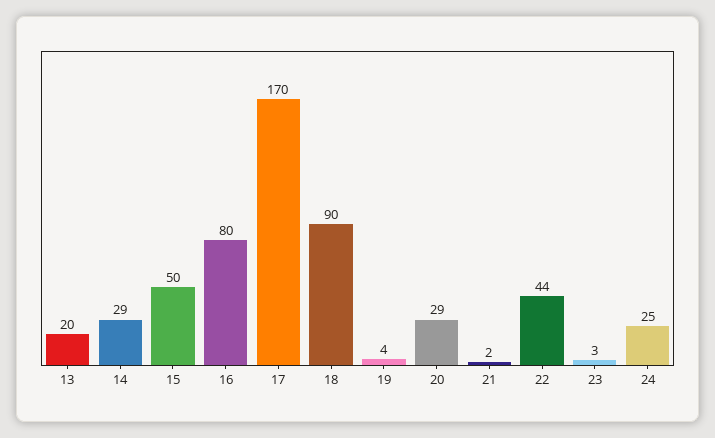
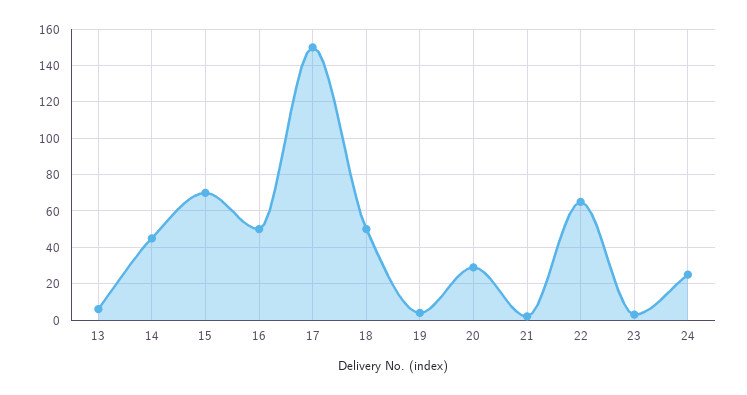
  {
-   "13": 20,
+   "13": 5,
-   "14": 29,
+   "14": 45,
-   "15": 50,
+   "15": 70,
-   "16": 80,
+   "16": 50,
-   "17": 170,
+   "17": 150,
-   "18": 90,
+   "18": 50,
    "19": 4,
    "20": 29,
    "21": 2,
-   "22": 44,
+   "22": 65,
    "23": 3,
    "24": 25
  }

